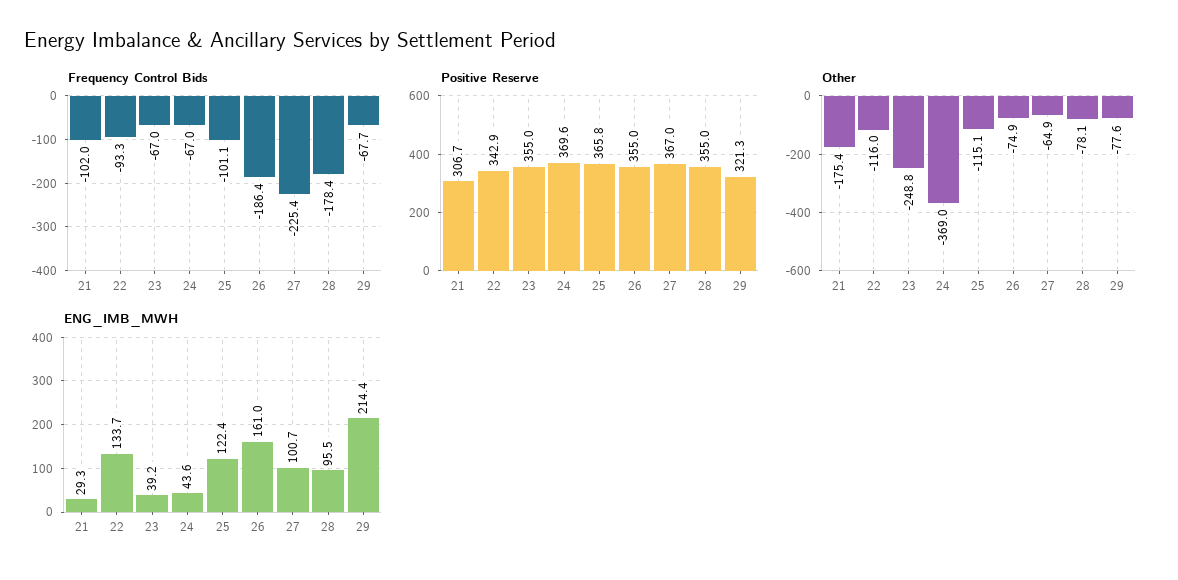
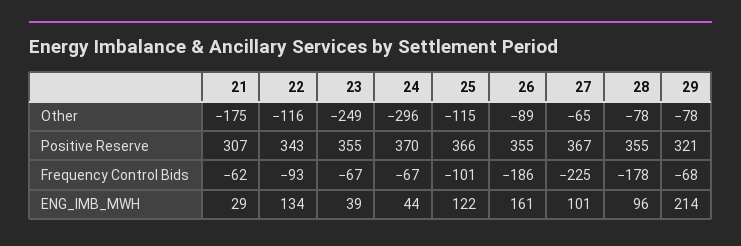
  {
    "Frequency Control Bids": {
-     "21": -102,
+     "21": -62,
      "22": -93.3,
      "23": -67,
      "24": -67,
      "25": -101.1,
      "26": -186.4,
      "27": -225.4,
      "28": -178.4,
      "29": -67.7
    },
    "Positive Reserve": {
      "21": 306.7,
      "22": 342.9,
      "23": 355,
      "24": 369.6,
      "25": 365.8,
      "26": 355,
      "27": 367,
      "28": 355,
      "29": 321.3
    },
    "Other": {
      "21": -175.4,
      "22": -116,
      "23": -248.8,
-     "24": -369,
+     "24": -296,
      "25": -115.1,
-     "26": -74.9,
+     "26": -89,
      "27": -64.9,
      "28": -78.1,
      "29": -77.6
    },
    "ENG_IMB_MWH": {
      "21": 29.3,
      "22": 133.7,
      "23": 39.2,
      "24": 43.6,
      "25": 122.4,
      "26": 161,
      "27": 100.7,
      "28": 95.5,
      "29": 214.4
    }
  }

